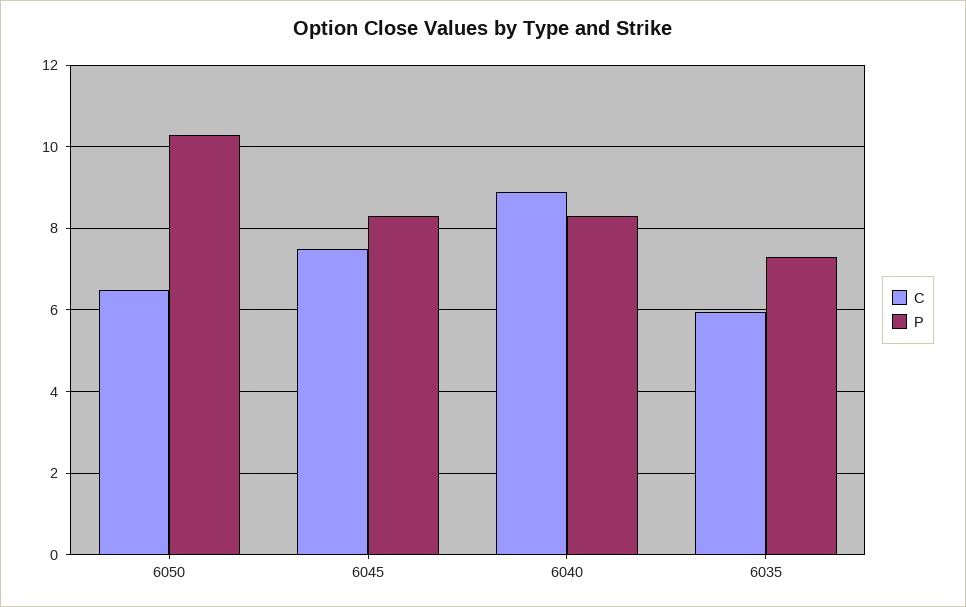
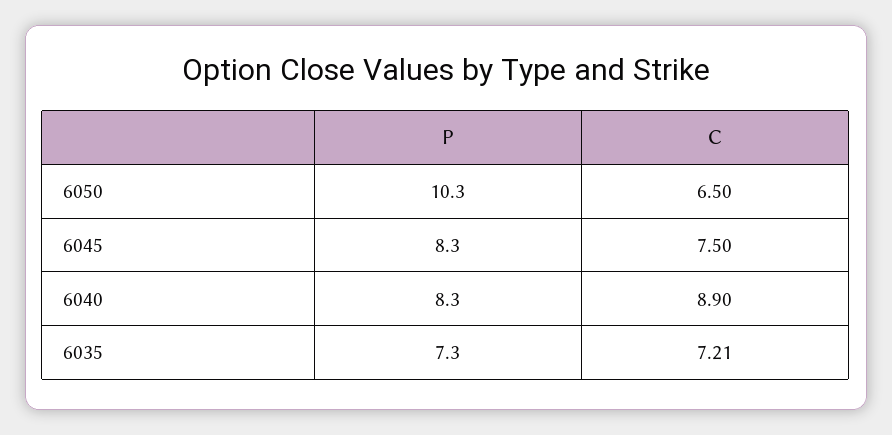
  {
    "C": {
      "6050": 6.5,
      "6045": 7.5,
      "6040": 8.9,
-     "6035": 6
+     "6035": 7.21
    },
    "P": {
      "6050": 10.3,
      "6045": 8.3,
      "6040": 8.3,
      "6035": 7.3
    }
  }

